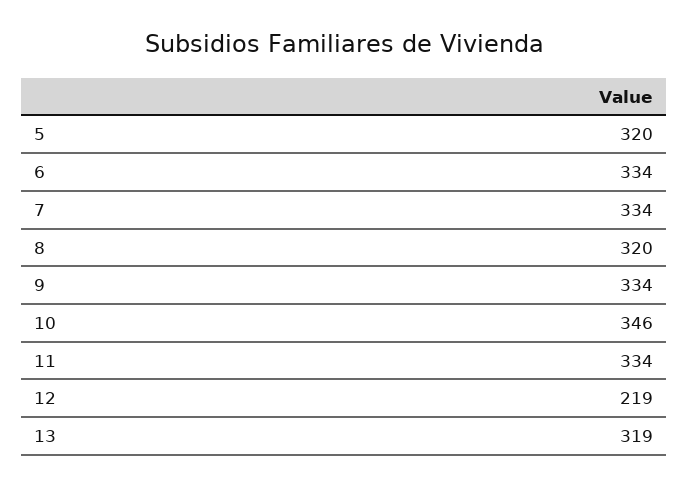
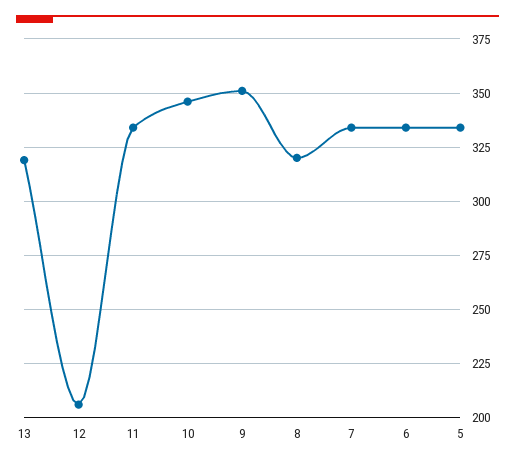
  {
-   "5": 320,
+   "5": 335,
    "6": 334,
    "7": 334,
    "8": 320,
-   "9": 334,
+   "9": 350,
    "10": 346,
    "11": 334,
-   "12": 219,
+   "12": 205,
    "13": 319
  }

